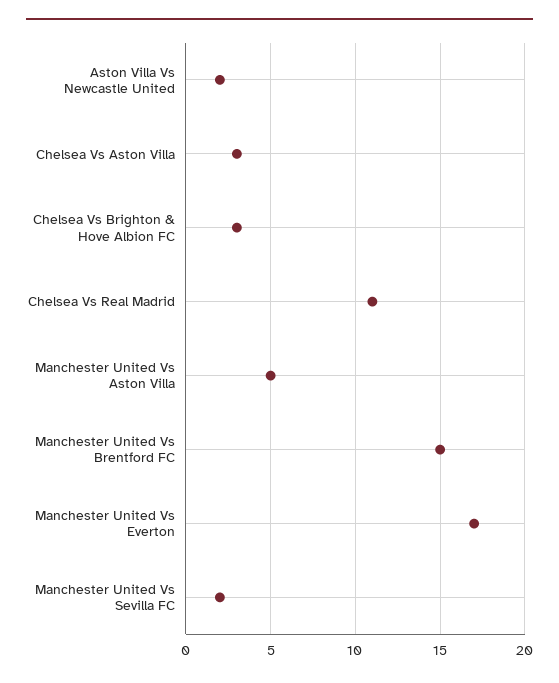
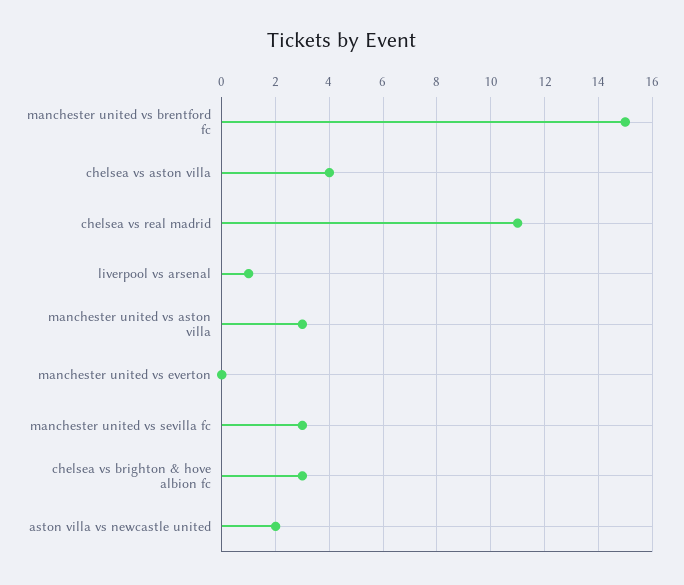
  {
    "Aston Villa Vs Newcastle United": 2,
-   "Chelsea Vs Aston Villa": 3,
+   "Chelsea Vs Aston Villa": 4,
    "Chelsea Vs Brighton & Hove Albion FC": 3,
    "Chelsea Vs Real Madrid": 11,
-   "Manchester United Vs Aston Villa": 5,
+   "Manchester United Vs Aston Villa": 3,
    "Manchester United Vs Brentford FC": 15,
-   "Manchester United Vs Everton": 17,
+   "Manchester United Vs Everton": 0,
-   "Manchester United Vs Sevilla FC": 2
+   "Manchester United Vs Sevilla FC": 3,
+   "liverpool vs arsenal": 1
  }

